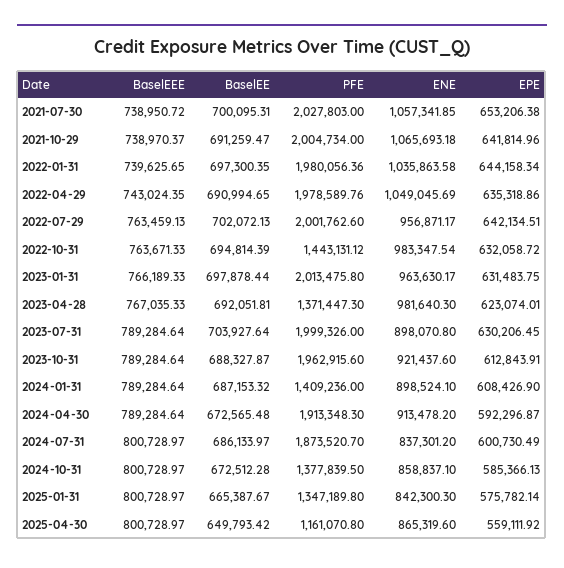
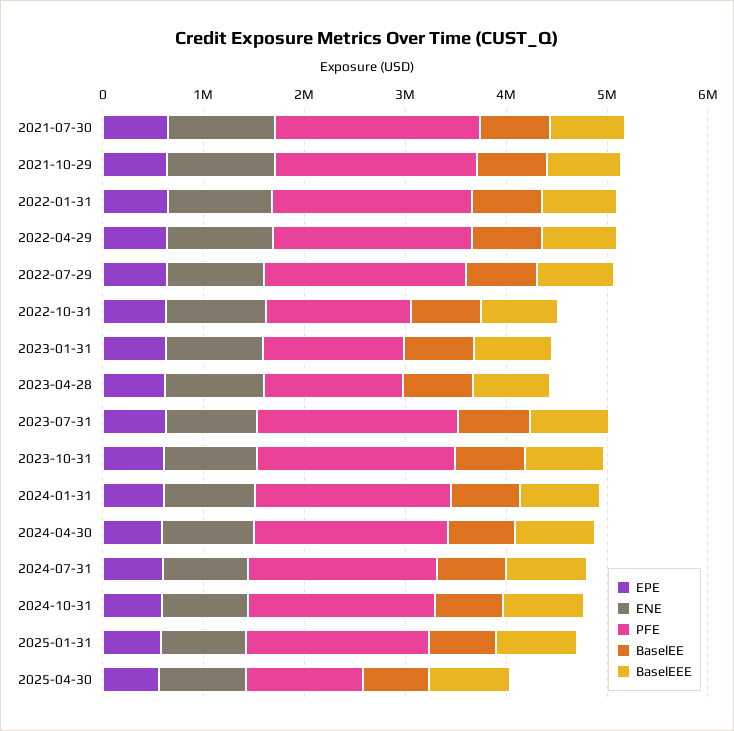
  {
    "BaselEEE": {
      "2021-07-30": 738950.72,
      "2021-10-29": 738970.37,
      "2022-01-31": 739625.65,
      "2022-04-29": 743024.35,
      "2022-07-29": 763459.13,
      "2022-10-31": 763671.33,
      "2023-01-31": 766189.33,
      "2023-04-28": 767035.33,
      "2023-07-31": 789284.64,
      "2023-10-31": 789284.64,
      "2024-01-31": 789284.64,
      "2024-04-30": 789284.64,
      "2024-07-31": 800728.97,
      "2024-10-31": 800728.97,
      "2025-01-31": 800728.97,
      "2025-04-30": 800728.97
    },
    "BaselEE": {
      "2021-07-30": 700095.31,
      "2021-10-29": 691259.47,
      "2022-01-31": 697300.35,
      "2022-04-29": 690994.65,
      "2022-07-29": 702072.13,
      "2022-10-31": 694814.39,
      "2023-01-31": 697878.44,
      "2023-04-28": 692051.81,
      "2023-07-31": 703927.64,
      "2023-10-31": 688327.87,
      "2024-01-31": 687153.32,
      "2024-04-30": 672565.48,
      "2024-07-31": 686133.97,
      "2024-10-31": 672512.28,
      "2025-01-31": 665387.67,
      "2025-04-30": 649793.42
    },
    "PFE": {
      "2021-07-30": 2027803,
      "2021-10-29": 2004734,
      "2022-01-31": 1980056.36,
      "2022-04-29": 1978589.76,
      "2022-07-29": 2001762.6,
      "2022-10-31": 1443131.12,
-     "2023-01-31": 2013475.8,
+     "2023-01-31": 1400000,
      "2023-04-28": 1371447.3,
      "2023-07-31": 1999326,
      "2023-10-31": 1962915.6,
-     "2024-01-31": 1409236,
+     "2024-01-31": 2000000,
      "2024-04-30": 1913348.3,
      "2024-07-31": 1873520.7,
-     "2024-10-31": 1377839.5,
+     "2024-10-31": 1800000,
-     "2025-01-31": 1347189.8,
+     "2025-01-31": 1800000,
      "2025-04-30": 1161070.8
    },
    "ENE": {
      "2021-07-30": 1057341.85,
      "2021-10-29": 1065693.18,
      "2022-01-31": 1035863.58,
      "2022-04-29": 1049045.69,
      "2022-07-29": 956871.17,
      "2022-10-31": 983347.54,
      "2023-01-31": 963630.17,
      "2023-04-28": 981640.3,
      "2023-07-31": 898070.8,
      "2023-10-31": 921437.6,
      "2024-01-31": 898524.1,
      "2024-04-30": 913478.2,
      "2024-07-31": 837301.2,
      "2024-10-31": 858837.1,
      "2025-01-31": 842300.3,
      "2025-04-30": 865319.6
    },
    "EPE": {
      "2021-07-30": 653206.38,
      "2021-10-29": 641814.96,
      "2022-01-31": 644158.34,
      "2022-04-29": 635318.86,
      "2022-07-29": 642134.51,
      "2022-10-31": 632058.72,
      "2023-01-31": 631483.75,
      "2023-04-28": 623074.01,
      "2023-07-31": 630206.45,
      "2023-10-31": 612843.91,
      "2024-01-31": 608426.9,
      "2024-04-30": 592296.87,
      "2024-07-31": 600730.49,
      "2024-10-31": 585366.13,
      "2025-01-31": 575782.14,
      "2025-04-30": 559111.92
    }
  }

